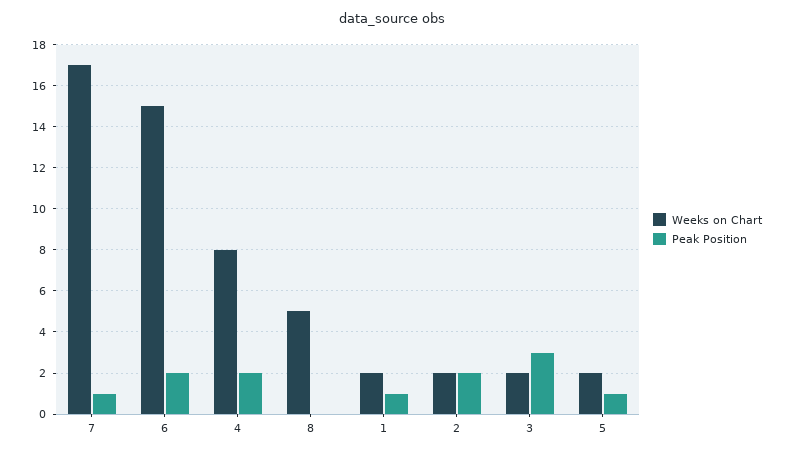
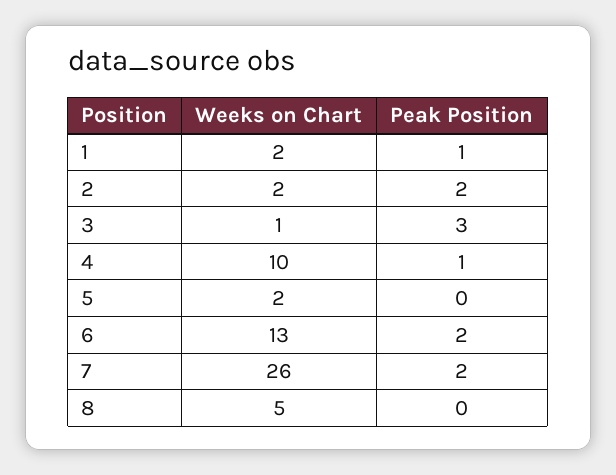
  {
    "Weeks on Chart": {
-     "7": 17,
+     "7": 26,
-     "6": 15,
+     "6": 13,
-     "4": 8,
+     "4": 10,
      "8": 5,
      "1": 2,
      "2": 2,
-     "3": 2,
+     "3": 1,
      "5": 2
    },
    "Peak Position": {
-     "7": 1,
+     "7": 2,
      "6": 2,
-     "4": 2,
+     "4": 1,
      "8": 0,
      "1": 1,
      "2": 2,
      "3": 3,
-     "5": 1
+     "5": 0
    }
  }

